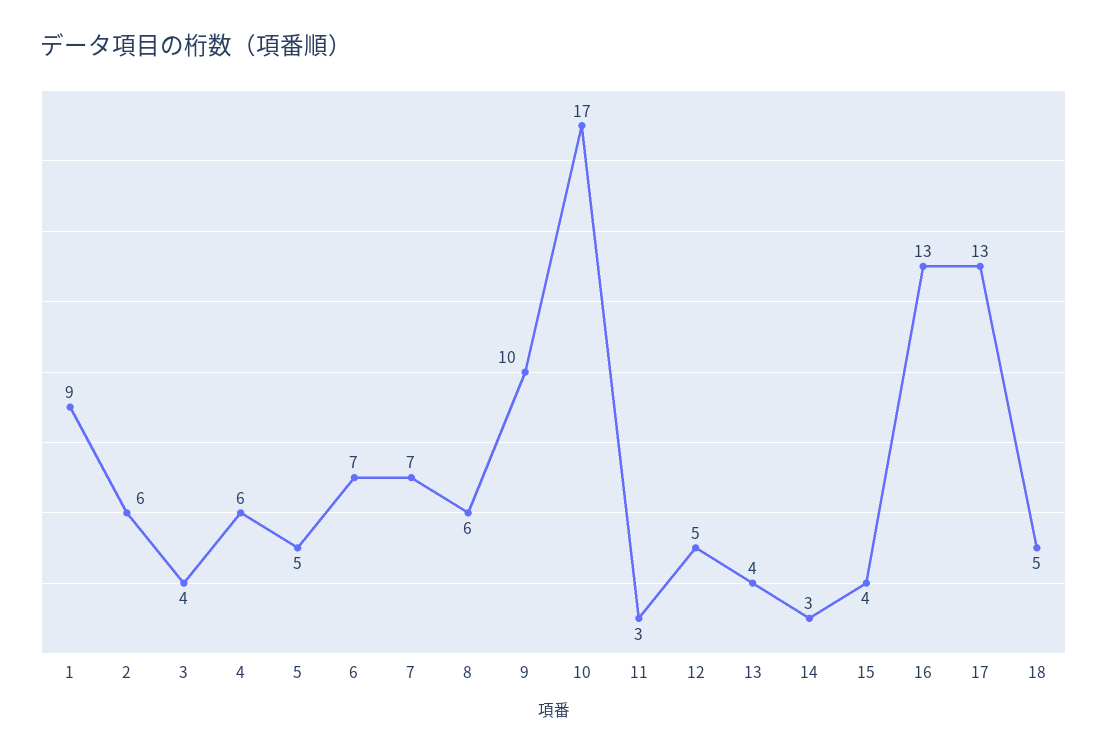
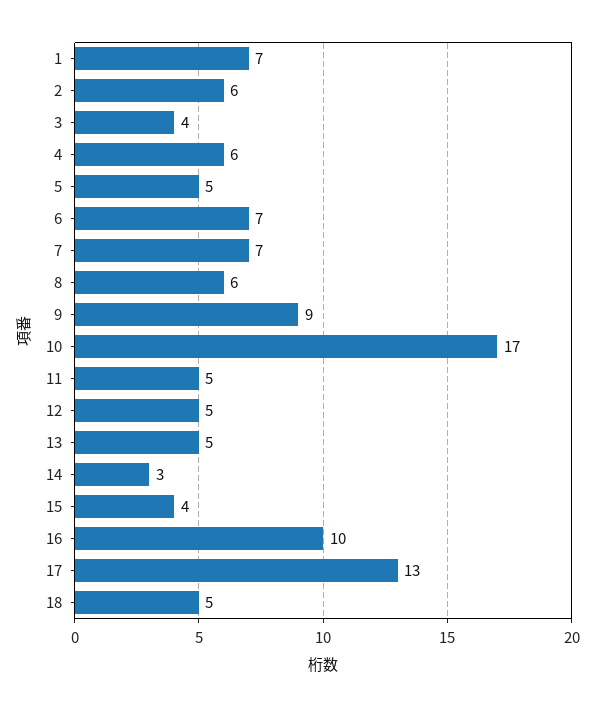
  {
-   "1": 9,
+   "1": 7,
    "2": 6,
    "3": 4,
    "4": 6,
    "5": 5,
    "6": 7,
    "7": 7,
    "8": 6,
-   "9": 10,
+   "9": 9,
    "10": 17,
-   "11": 3,
+   "11": 5,
    "12": 5,
-   "13": 4,
+   "13": 5,
    "14": 3,
    "15": 4,
-   "16": 13,
+   "16": 10,
    "17": 13,
    "18": 5
  }

